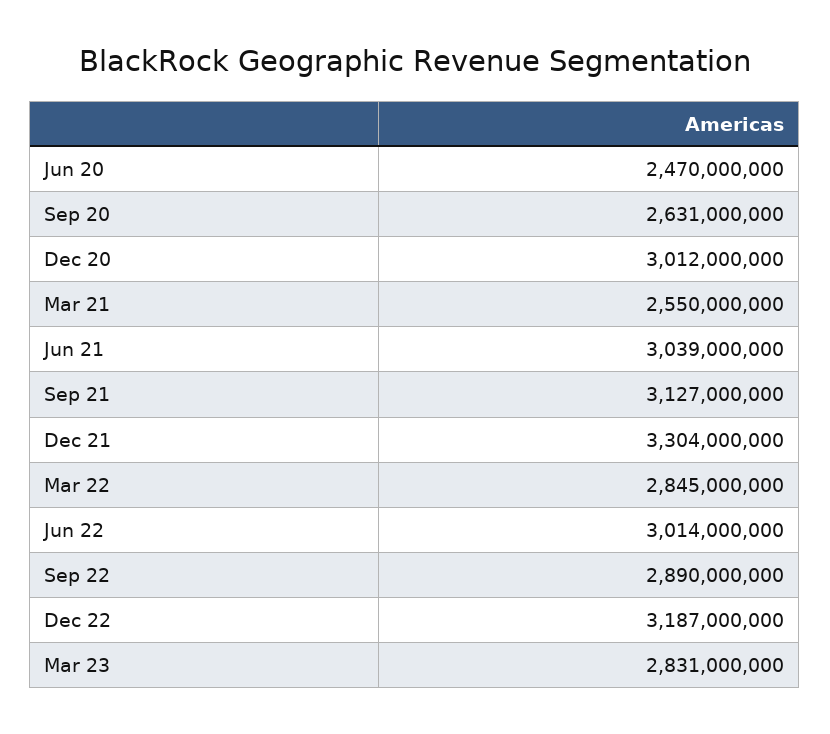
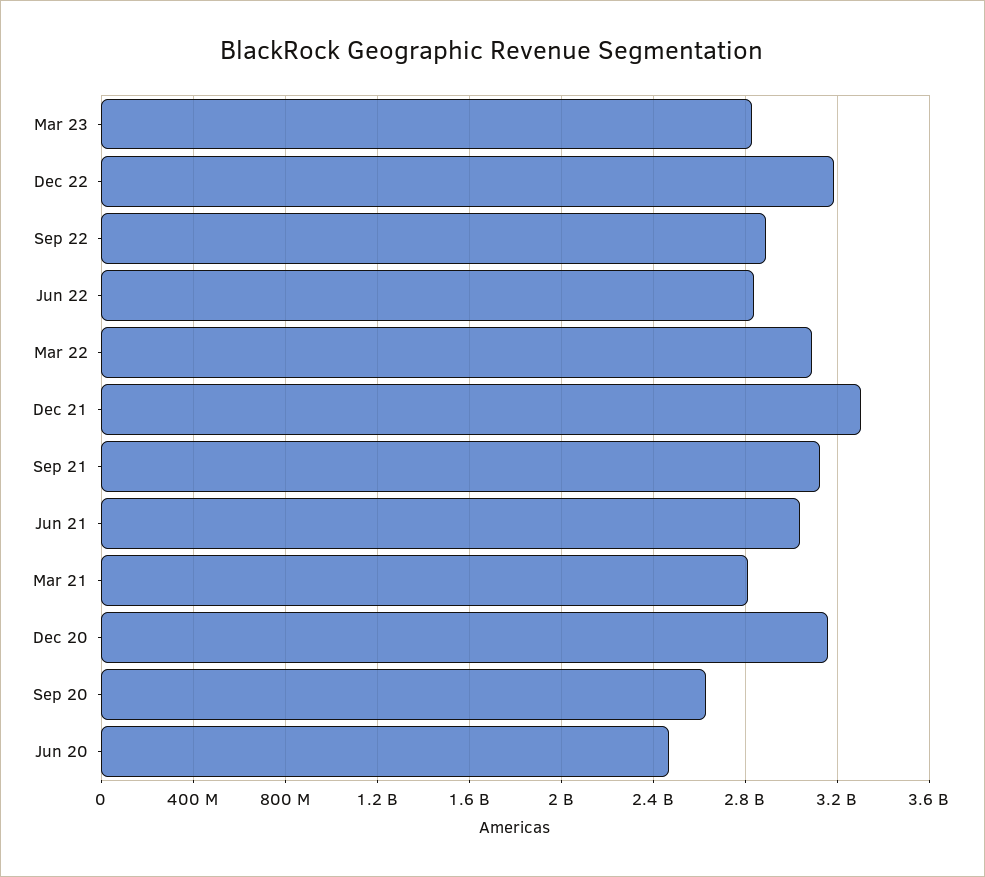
  {
    "Jun 20": 2470000000,
    "Sep 20": 2631000000,
-   "Dec 20": 3012000000,
+   "Dec 20": 3150000000,
-   "Mar 21": 2550000000,
+   "Mar 21": 2800000000,
    "Jun 21": 3039000000,
    "Sep 21": 3127000000,
    "Dec 21": 3304000000,
-   "Mar 22": 2845000000,
+   "Mar 22": 3100000000,
-   "Jun 22": 3014000000,
+   "Jun 22": 2850000000,
    "Sep 22": 2890000000,
    "Dec 22": 3187000000,
    "Mar 23": 2831000000
  }

